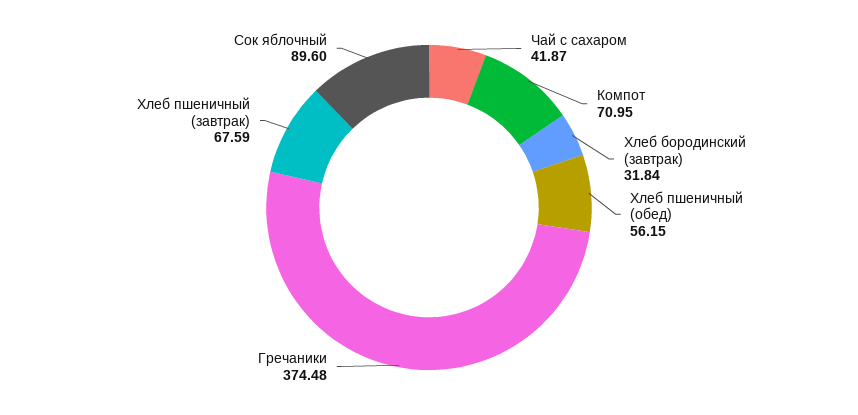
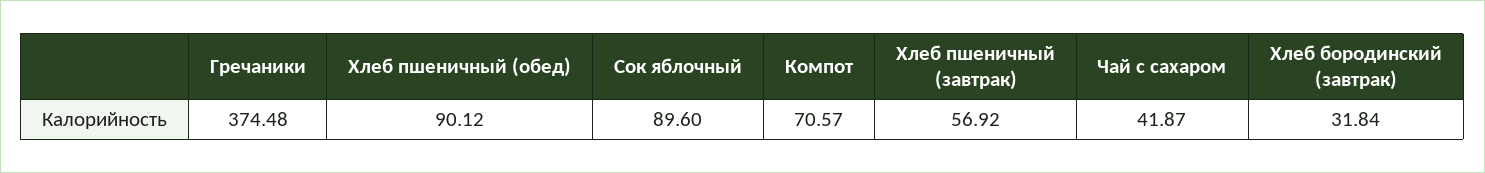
  {
    "Чай с сахаром": 41.87,
-   "Компот": 70.95,
+   "Компот": 70.57,
    "Хлеб бородинский (завтрак)": 31.84,
-   "Хлеб пшеничный (обед)": 56.15,
+   "Хлеб пшеничный (обед)": 90.12,
    "Гречаники": 374.48,
-   "Хлеб пшеничный (завтрак)": 67.59,
+   "Хлеб пшеничный (завтрак)": 56.92,
    "Сок яблочный": 89.6
  }

